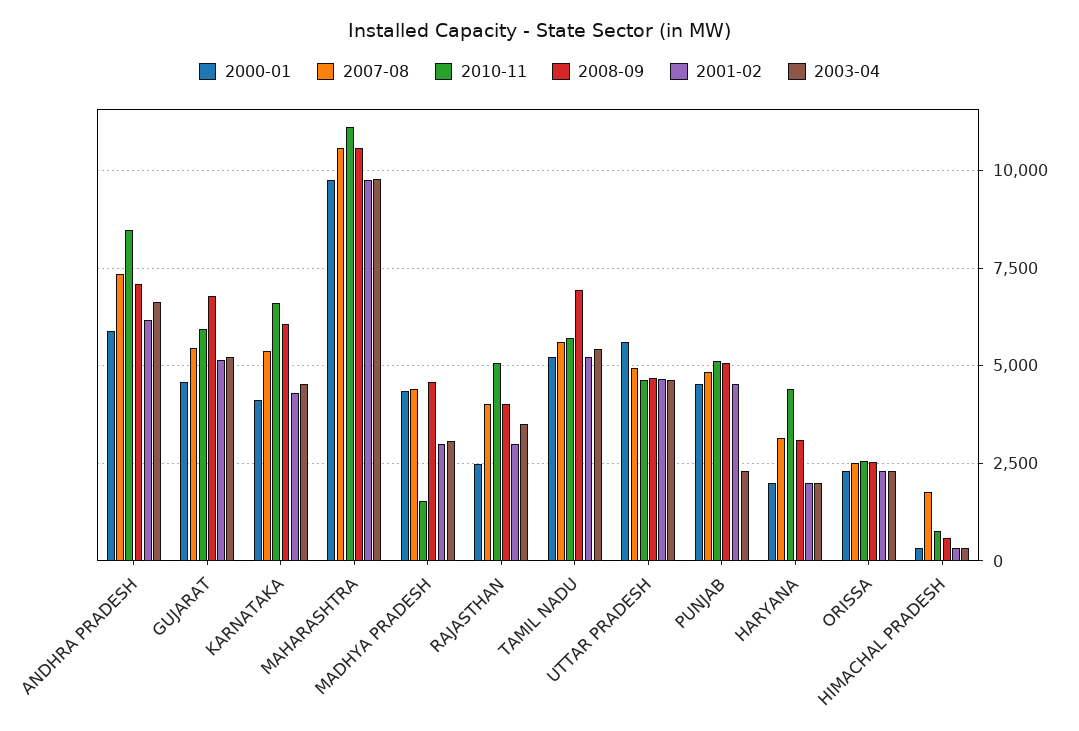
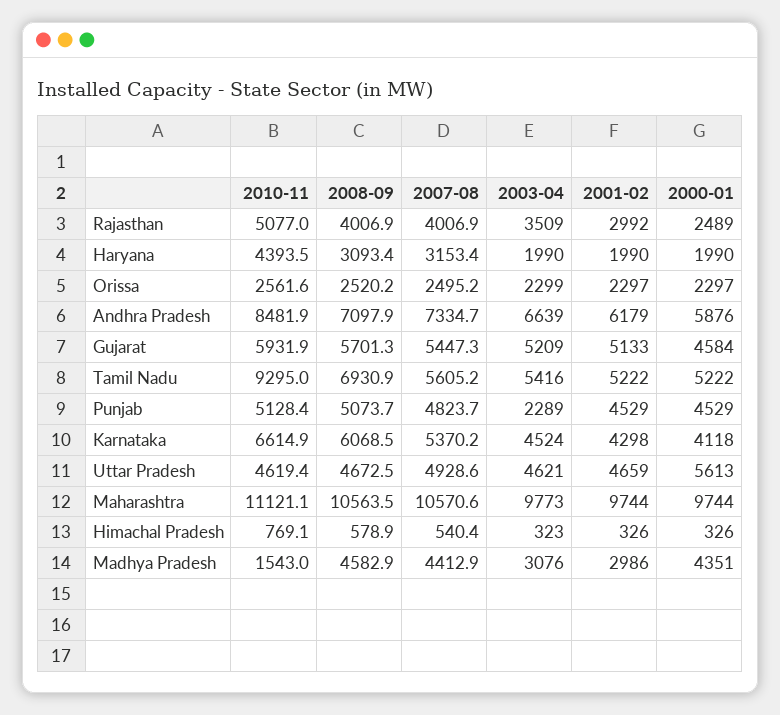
  {
    "2000-01": {
      "ANDHRA PRADESH": 5876,
      "GUJARAT": 4584,
      "KARNATAKA": 4118,
      "MAHARASHTRA": 9744,
      "MADHYA PRADESH": 4351,
      "RAJASTHAN": 2489,
      "TAMIL NADU": 5222,
      "UTTAR PRADESH": 5613,
      "PUNJAB": 4529,
      "HARYANA": 1990,
      "ORISSA": 2297,
      "HIMACHAL PRADESH": 326
    },
    "2007-08": {
      "ANDHRA PRADESH": 7334.7,
      "GUJARAT": 5447.3,
      "KARNATAKA": 5370.2,
      "MAHARASHTRA": 10570.6,
      "MADHYA PRADESH": 4412.9,
      "RAJASTHAN": 4006.9,
      "TAMIL NADU": 5605.2,
      "UTTAR PRADESH": 4928.6,
      "PUNJAB": 4823.7,
      "HARYANA": 3153.4,
      "ORISSA": 2495.2,
-     "HIMACHAL PRADESH": 1750
+     "HIMACHAL PRADESH": 540.4
    },
    "2010-11": {
      "ANDHRA PRADESH": 8481.9,
      "GUJARAT": 5931.9,
      "KARNATAKA": 6614.9,
      "MAHARASHTRA": 11121.1,
      "MADHYA PRADESH": 1543,
      "RAJASTHAN": 5077,
-     "TAMIL NADU": 5750,
+     "TAMIL NADU": 9295,
      "UTTAR PRADESH": 4619.4,
      "PUNJAB": 5128.4,
      "HARYANA": 4393.5,
      "ORISSA": 2561.6,
      "HIMACHAL PRADESH": 769.1
    },
    "2008-09": {
      "ANDHRA PRADESH": 7097.9,
-     "GUJARAT": 6750,
+     "GUJARAT": 5701.3,
      "KARNATAKA": 6068.5,
      "MAHARASHTRA": 10563.5,
      "MADHYA PRADESH": 4582.9,
      "RAJASTHAN": 4006.9,
      "TAMIL NADU": 6930.9,
      "UTTAR PRADESH": 4672.5,
      "PUNJAB": 5073.7,
      "HARYANA": 3093.4,
      "ORISSA": 2520.2,
      "HIMACHAL PRADESH": 578.9
    },
    "2001-02": {
      "ANDHRA PRADESH": 6179,
      "GUJARAT": 5133,
      "KARNATAKA": 4298,
      "MAHARASHTRA": 9744,
      "MADHYA PRADESH": 2986,
      "RAJASTHAN": 2992,
      "TAMIL NADU": 5222,
      "UTTAR PRADESH": 4659,
      "PUNJAB": 4529,
      "HARYANA": 1990,
      "ORISSA": 2297,
      "HIMACHAL PRADESH": 326
    },
    "2003-04": {
      "ANDHRA PRADESH": 6639,
      "GUJARAT": 5209,
      "KARNATAKA": 4524,
      "MAHARASHTRA": 9773,
      "MADHYA PRADESH": 3076,
      "RAJASTHAN": 3509,
      "TAMIL NADU": 5416,
      "UTTAR PRADESH": 4621,
      "PUNJAB": 2289,
      "HARYANA": 1990,
      "ORISSA": 2299,
      "HIMACHAL PRADESH": 323
    }
  }

